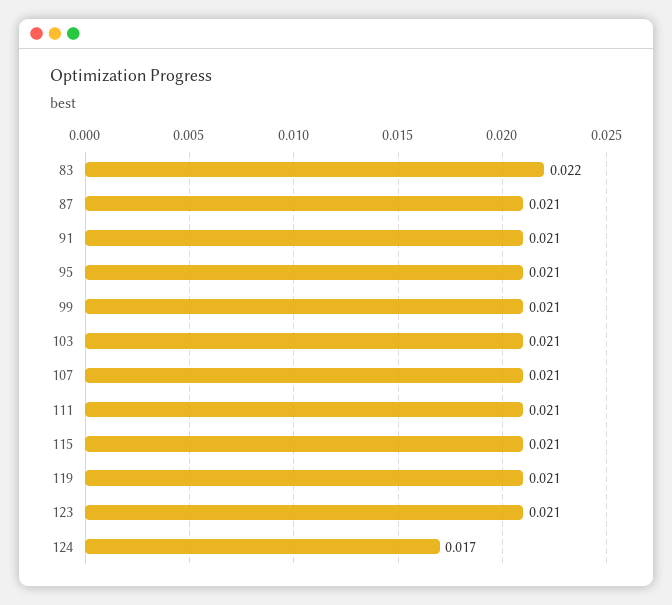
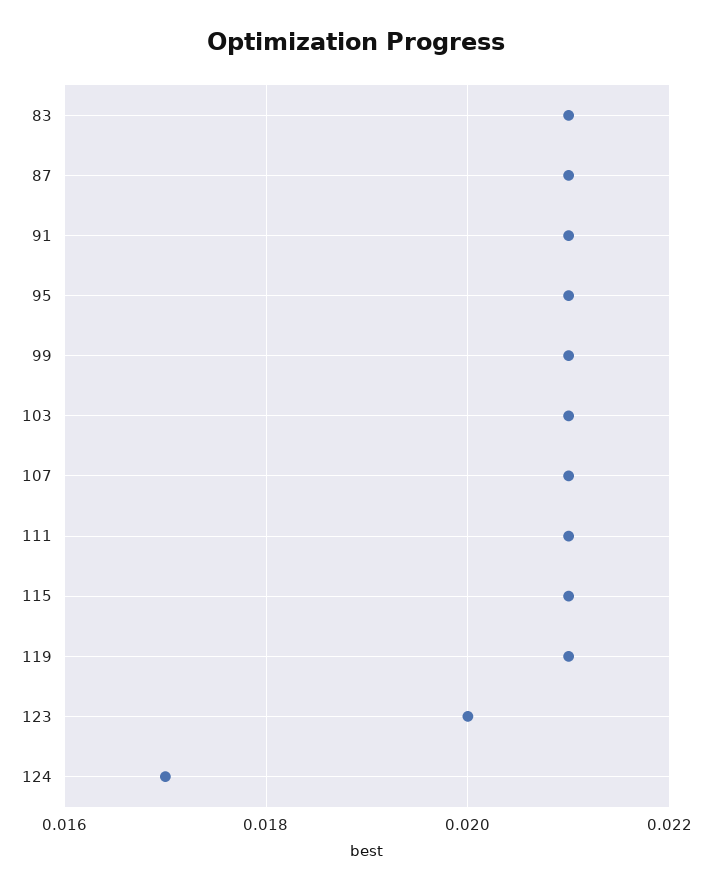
  {
-   "83": 0.022,
+   "83": 0.021,
    "87": 0.021,
    "91": 0.021,
    "95": 0.021,
    "99": 0.021,
    "103": 0.021,
    "107": 0.021,
    "111": 0.021,
    "115": 0.021,
    "119": 0.021,
-   "123": 0.021,
+   "123": 0.02,
    "124": 0.017
  }

